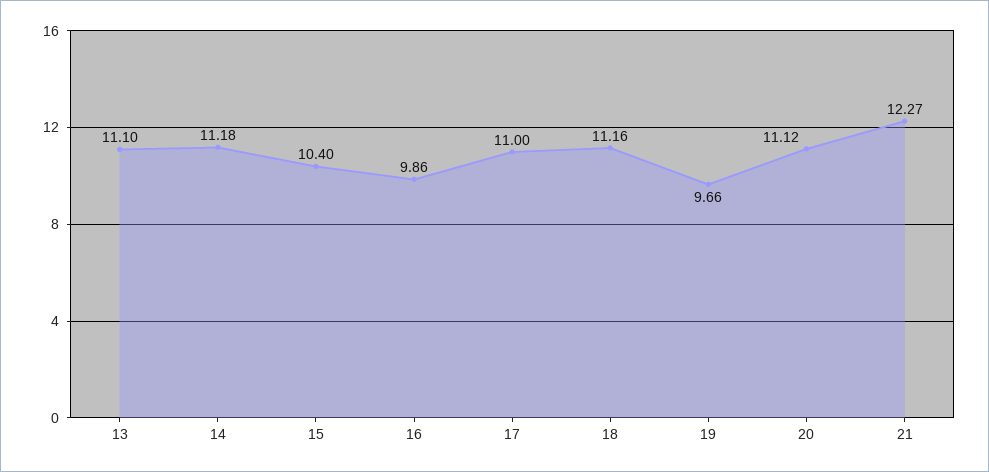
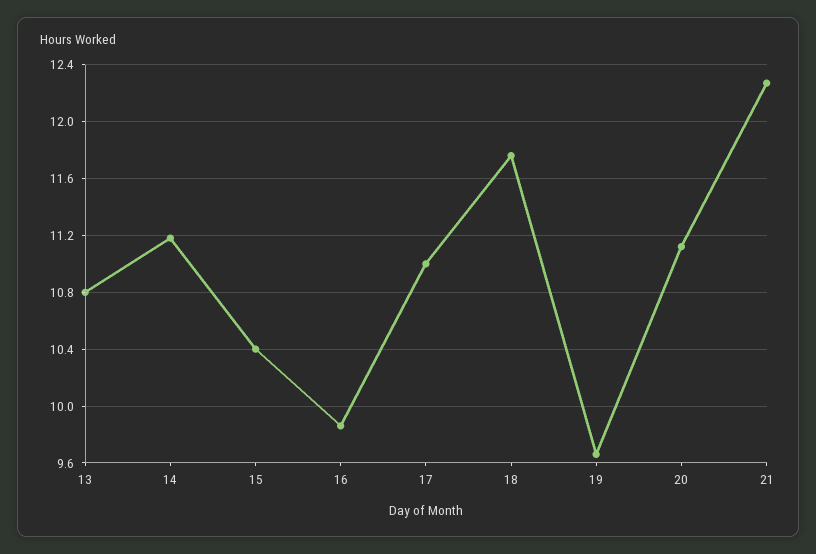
  {
-   "13": 11.1,
+   "13": 10.8,
    "14": 11.18,
    "15": 10.4,
    "16": 9.86,
    "17": 11,
-   "18": 11.16,
+   "18": 11.75,
    "19": 9.66,
    "20": 11.12,
    "21": 12.27
  }

